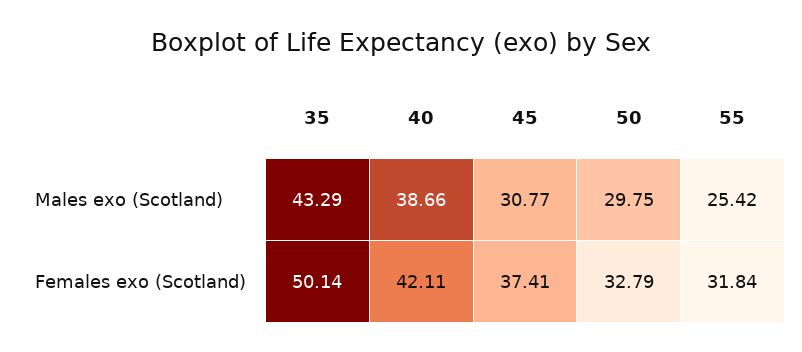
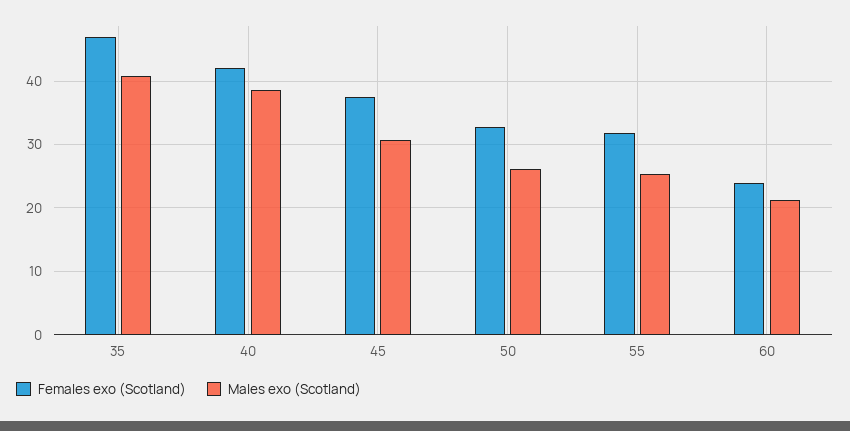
  {
    "Males exo (Scotland)": {
-     "35": 43.29,
+     "35": 41,
      "40": 38.66,
      "45": 30.77,
-     "50": 29.75,
+     "50": 26,
-     "55": 25.42
+     "55": 25.42,
+     "60": 21
    },
    "Females exo (Scotland)": {
-     "35": 50.14,
+     "35": 47,
      "40": 42.11,
      "45": 37.41,
      "50": 32.79,
-     "55": 31.84
+     "55": 31.84,
+     "60": 24
    }
  }

